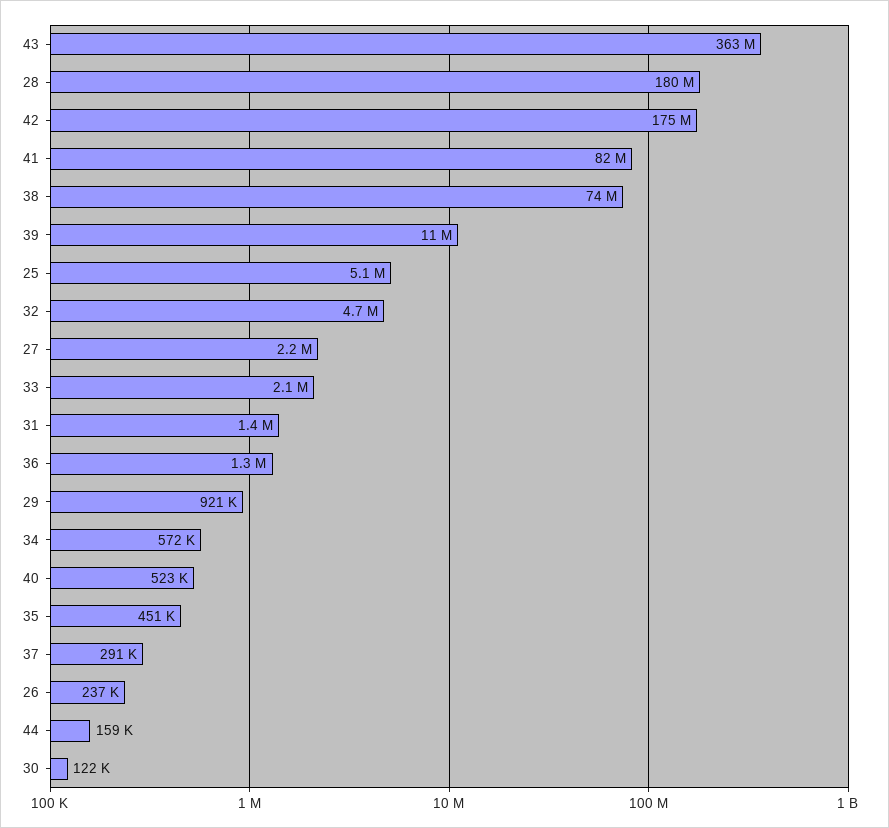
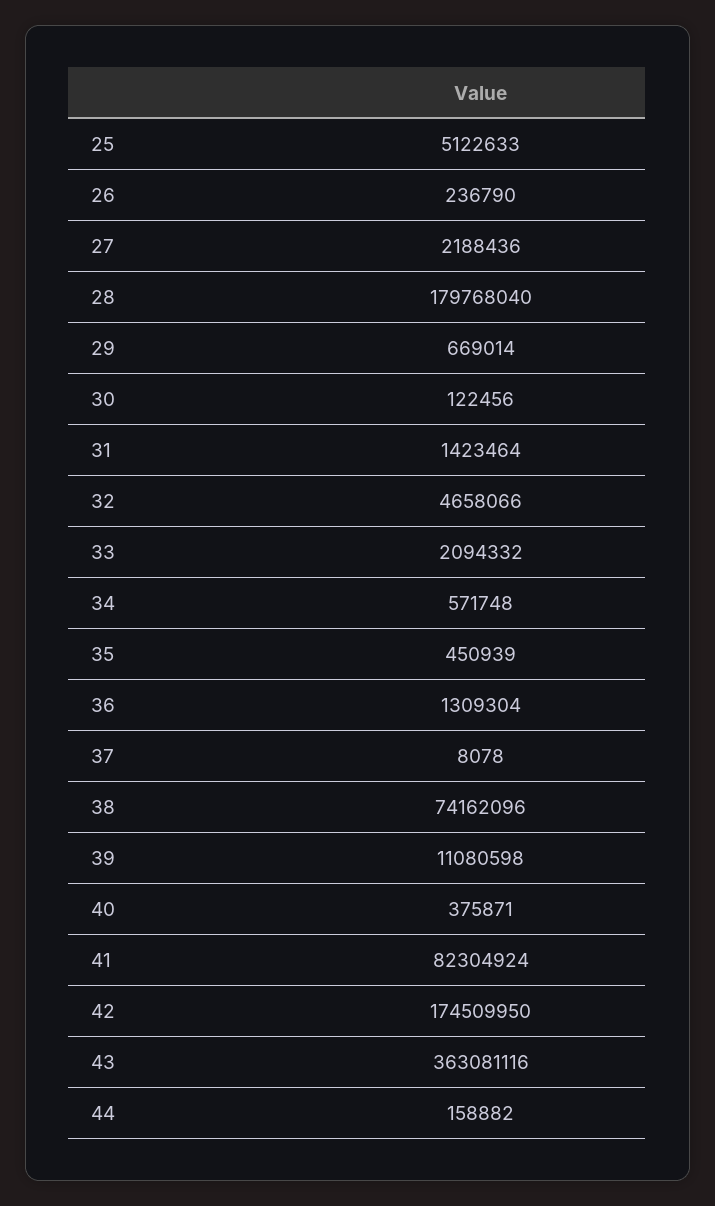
  {
    "43": 363081116,
    "28": 179768040,
    "42": 174509950,
    "41": 82304924,
    "38": 74162096,
    "39": 11080598,
    "25": 5122633,
    "32": 4658066,
    "27": 2188436,
    "33": 2094332,
    "31": 1423464,
    "36": 1309304,
-   "29": 921000,
+   "29": 669014,
    "34": 571748,
-   "40": 523000,
+   "40": 375871,
    "35": 450939,
-   "37": 291000,
+   "37": 8078,
    "26": 236790,
    "44": 158882,
    "30": 122456
  }

